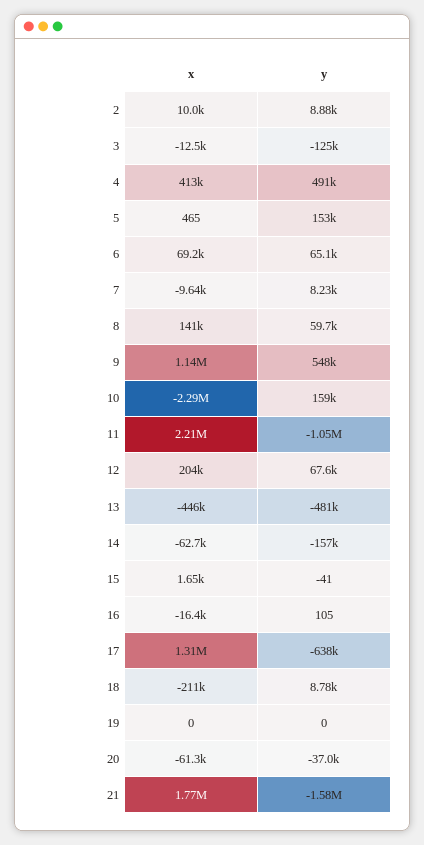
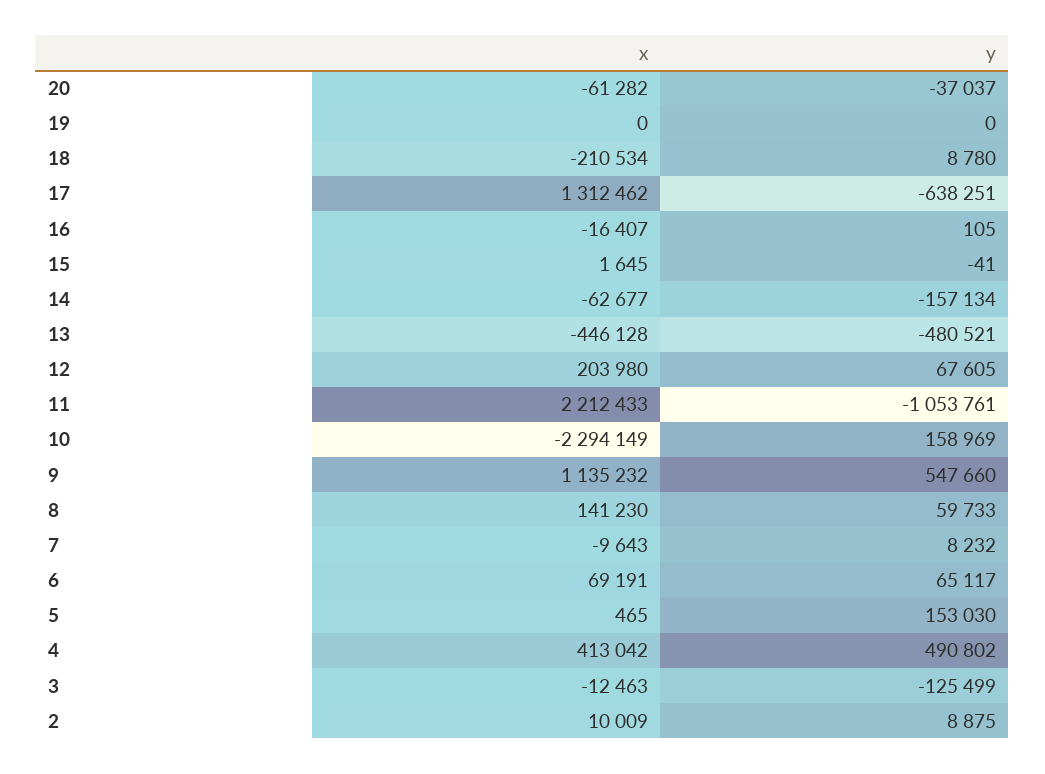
  {
    "x": {
      "2": 10009,
      "3": -12463,
      "4": 413042,
      "5": 465,
      "6": 69191,
      "7": -9643,
      "8": 141230,
      "9": 1135232,
      "10": -2294149,
      "11": 2212433,
      "12": 203980,
      "13": -446128,
      "14": -62677,
      "15": 1645,
      "16": -16407,
      "17": 1312462,
      "18": -210534,
      "19": 0,
-     "20": -61282,
+     "20": -61282
-     "21": 1770000
    },
    "y": {
      "2": 8875,
      "3": -125499,
      "4": 490802,
      "5": 153030,
      "6": 65117,
      "7": 8232,
      "8": 59733,
      "9": 547660,
      "10": 158969,
      "11": -1053761,
      "12": 67605,
      "13": -480521,
      "14": -157134,
      "15": -41,
      "16": 105,
      "17": -638251,
      "18": 8780,
      "19": 0,
-     "20": -37037,
+     "20": -37037
-     "21": -1580000
    }
  }

